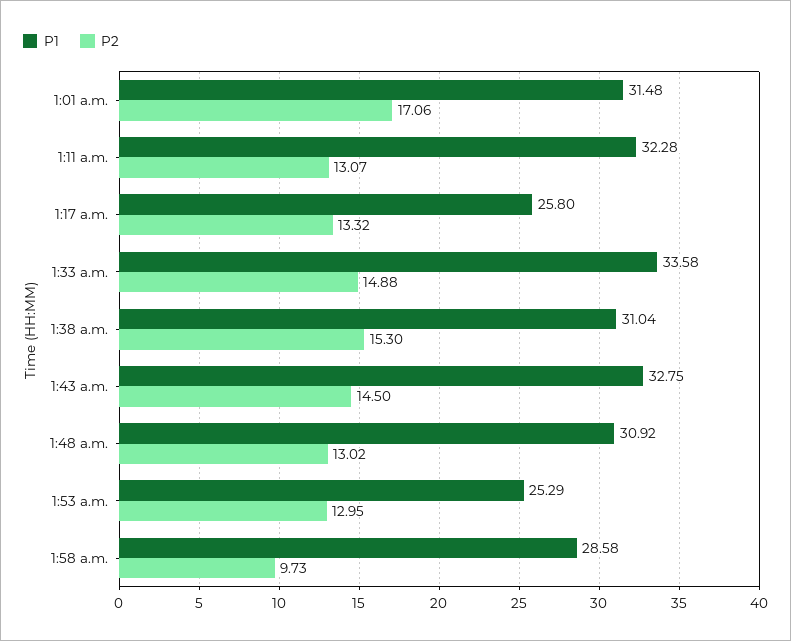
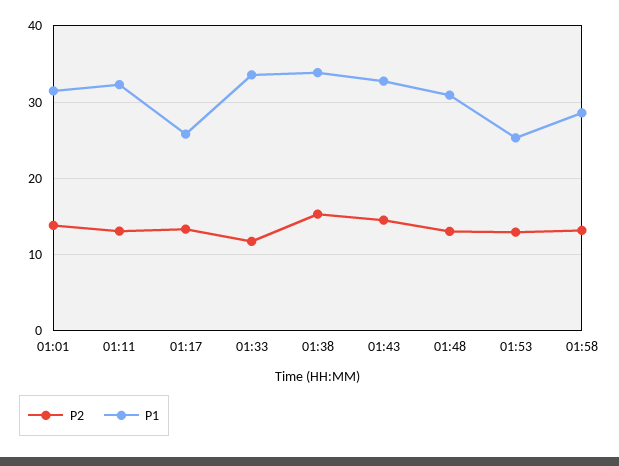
  {
    "P1": {
      "1:01 a.m.": 31.48,
      "1:11 a.m.": 32.28,
      "1:17 a.m.": 25.8,
      "1:33 a.m.": 33.58,
-     "1:38 a.m.": 31.04,
+     "1:38 a.m.": 34,
      "1:43 a.m.": 32.75,
      "1:48 a.m.": 30.92,
      "1:53 a.m.": 25.29,
      "1:58 a.m.": 28.58
    },
    "P2": {
-     "1:01 a.m.": 17.06,
+     "1:01 a.m.": 14,
      "1:11 a.m.": 13.07,
      "1:17 a.m.": 13.32,
-     "1:33 a.m.": 14.88,
+     "1:33 a.m.": 12,
      "1:38 a.m.": 15.3,
      "1:43 a.m.": 14.5,
      "1:48 a.m.": 13.02,
      "1:53 a.m.": 12.95,
-     "1:58 a.m.": 9.73
+     "1:58 a.m.": 13
    }
  }

